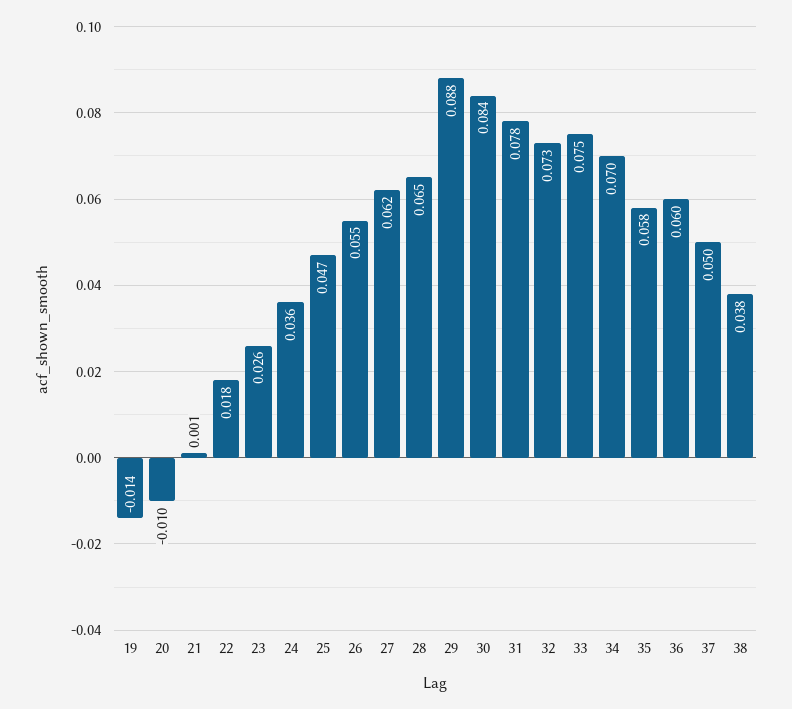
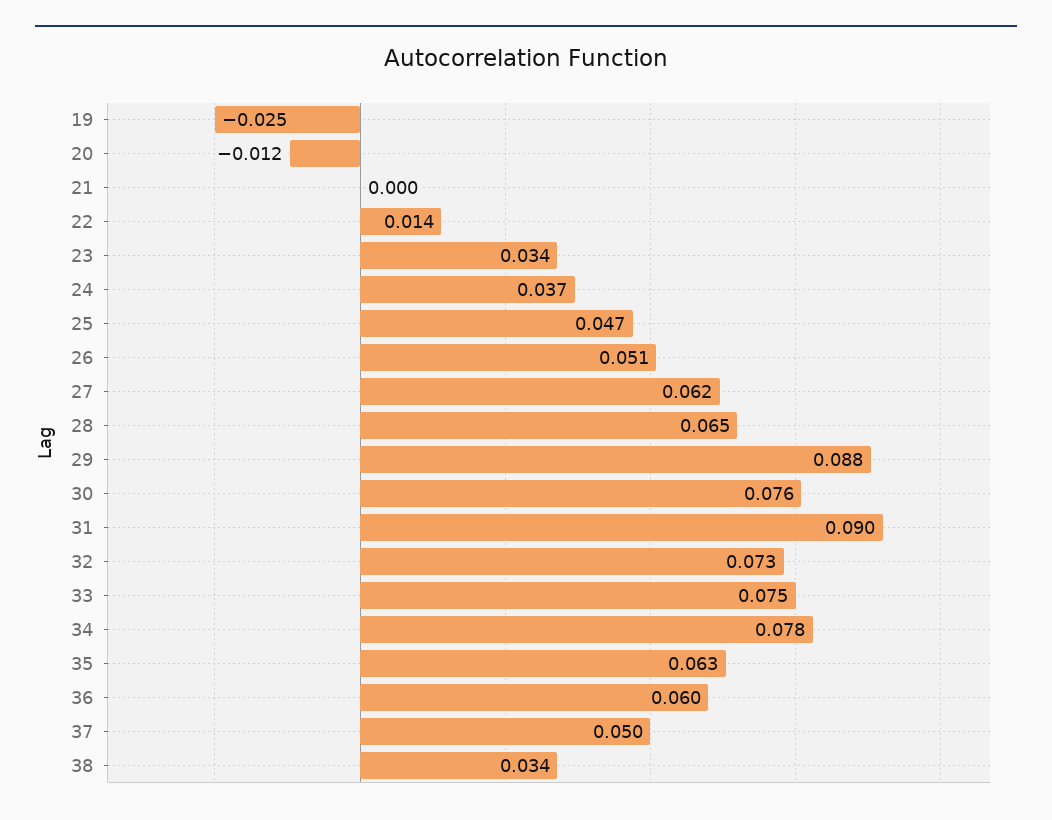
  {
-   "19": -0.014,
+   "19": -0.025,
-   "20": -0.01,
+   "20": -0.012,
-   "21": 0.001,
+   "21": 0,
-   "22": 0.018,
+   "22": 0.014,
-   "23": 0.026,
+   "23": 0.034,
-   "24": 0.036,
+   "24": 0.037,
    "25": 0.047,
-   "26": 0.055,
+   "26": 0.051,
    "27": 0.062,
    "28": 0.065,
    "29": 0.088,
-   "30": 0.084,
+   "30": 0.076,
-   "31": 0.078,
+   "31": 0.09,
    "32": 0.073,
    "33": 0.075,
-   "34": 0.07,
+   "34": 0.078,
-   "35": 0.058,
+   "35": 0.063,
    "36": 0.06,
    "37": 0.05,
-   "38": 0.038
+   "38": 0.034
  }

